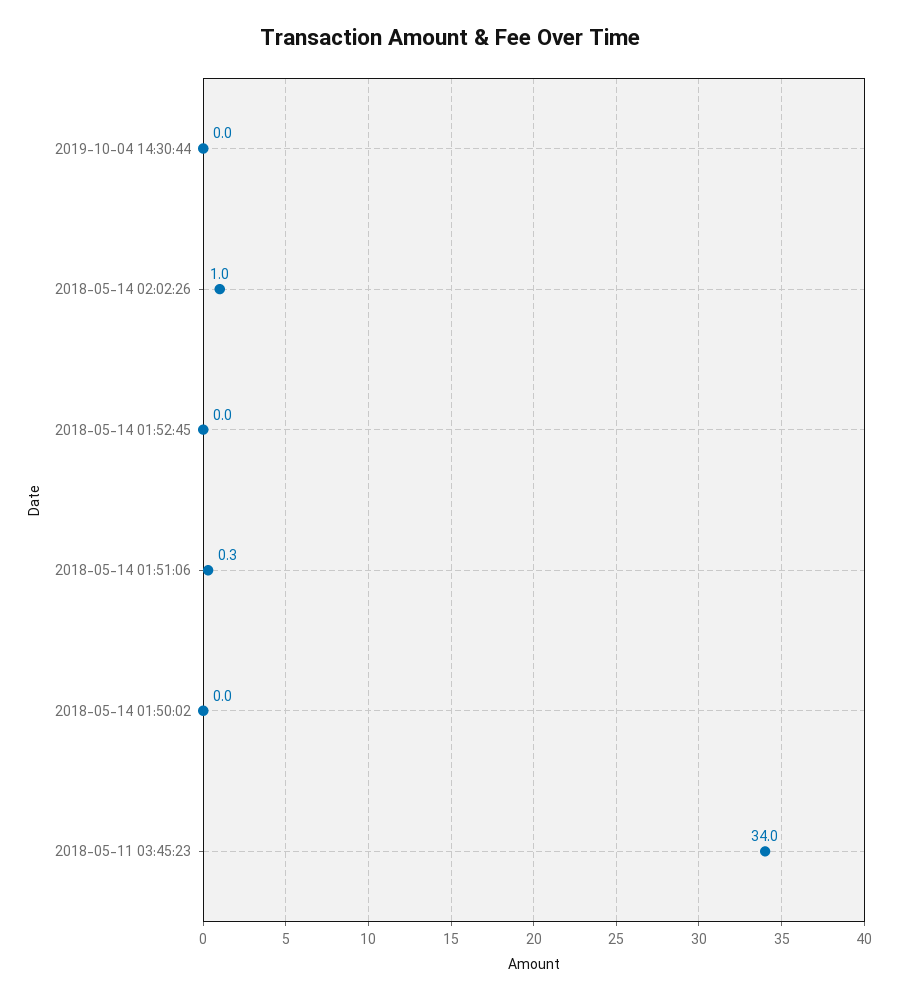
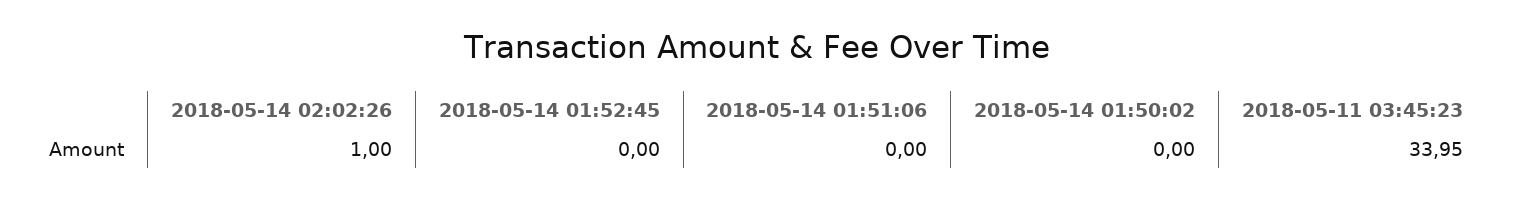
  {
-   "2019-10-04 14:30:44": 0,
    "2018-05-14 02:02:26": 1,
    "2018-05-14 01:52:45": 0,
-   "2018-05-14 01:51:06": 0.3,
+   "2018-05-14 01:51:06": 0,
    "2018-05-14 01:50:02": 0,
    "2018-05-11 03:45:23": 33.95
  }

